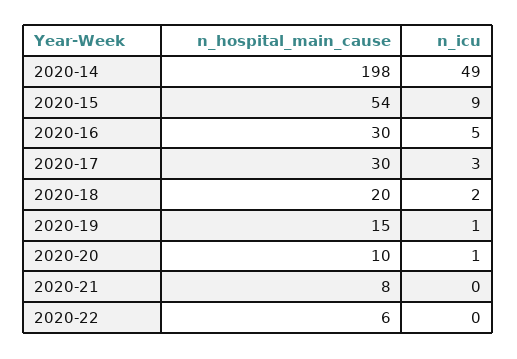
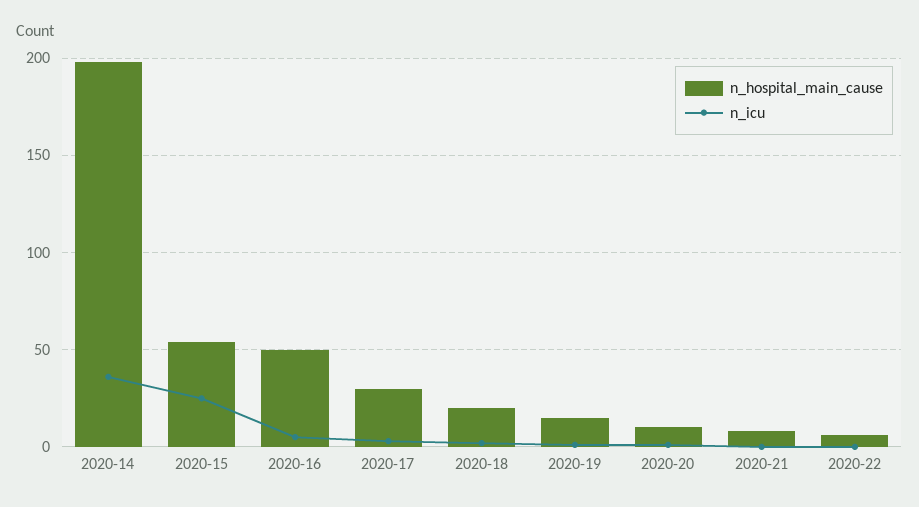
  {
    "n_hospital_main_cause": {
      "2020-14": 198,
      "2020-15": 54,
-     "2020-16": 30,
+     "2020-16": 50,
      "2020-17": 30,
      "2020-18": 20,
      "2020-19": 15,
      "2020-20": 10,
      "2020-21": 8,
      "2020-22": 6
    },
    "n_icu": {
-     "2020-14": 49,
+     "2020-14": 35,
-     "2020-15": 9,
+     "2020-15": 25,
      "2020-16": 5,
      "2020-17": 3,
      "2020-18": 2,
      "2020-19": 1,
      "2020-20": 1,
      "2020-21": 0,
      "2020-22": 0
    }
  }

